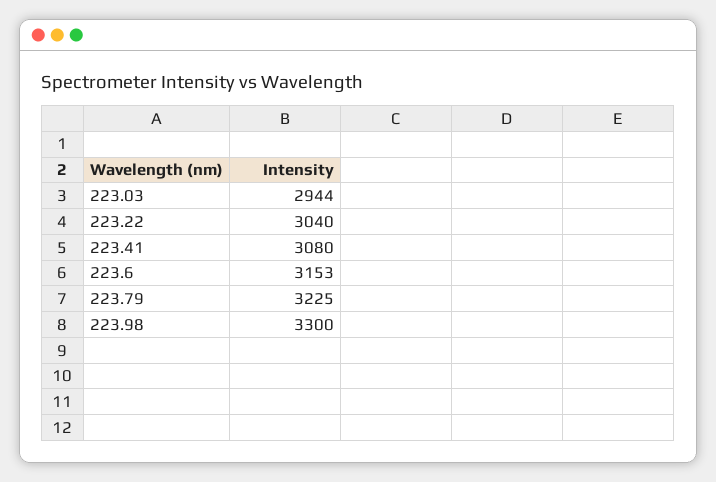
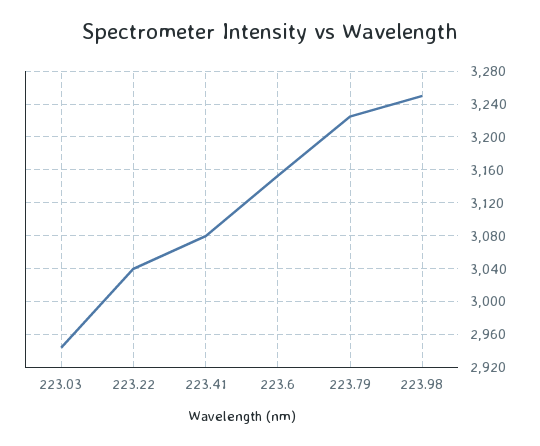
  {
    "223.03": 2944,
    "223.22": 3040,
    "223.41": 3080,
    "223.6": 3153,
    "223.79": 3225,
-   "223.98": 3300
+   "223.98": 3250
  }

